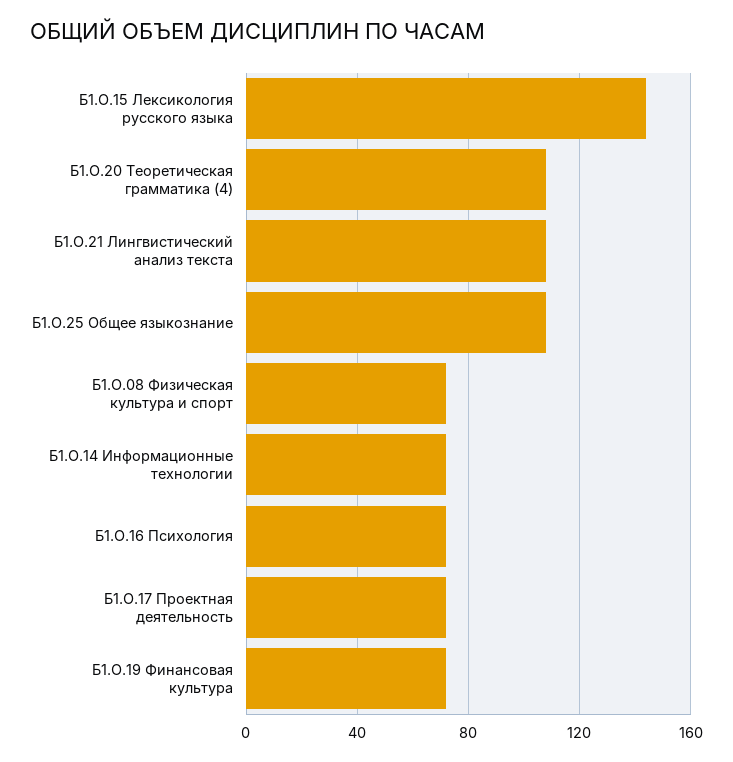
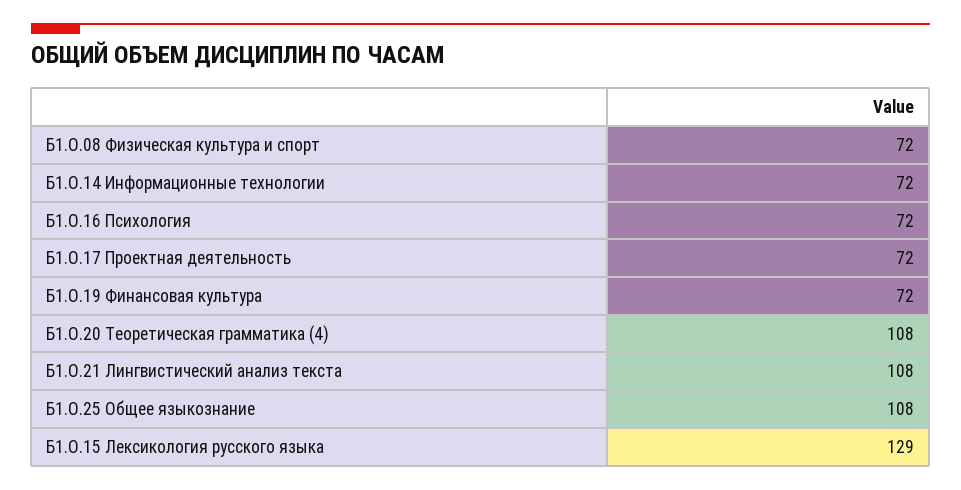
  {
-   "Б1.О.15 Лексикология русского языка": 145,
+   "Б1.О.15 Лексикология русского языка": 129,
    "Б1.О.20 Теоретическая грамматика (4)": 108,
    "Б1.О.21 Лингвистический анализ текста": 108,
    "Б1.О.25 Общее языкознание": 108,
    "Б1.О.08 Физическая культура и спорт": 72,
    "Б1.О.14 Информационные технологии": 72,
    "Б1.О.16 Психология": 72,
    "Б1.О.17 Проектная деятельность": 72,
    "Б1.О.19 Финансовая культура": 72
  }

